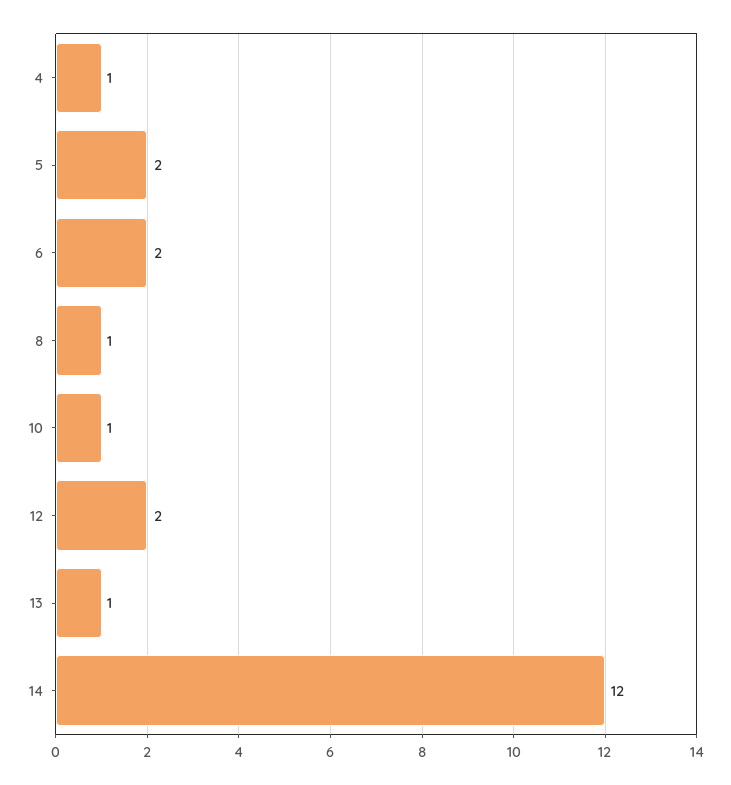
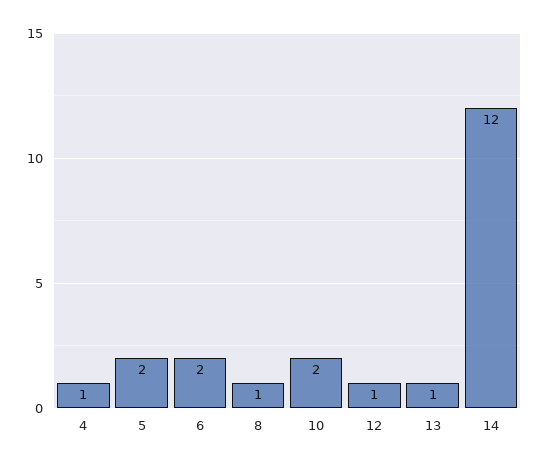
  {
    "4": 1,
    "5": 2,
    "6": 2,
    "8": 1,
-   "10": 1,
+   "10": 2,
-   "12": 2,
+   "12": 1,
    "13": 1,
    "14": 12
  }

